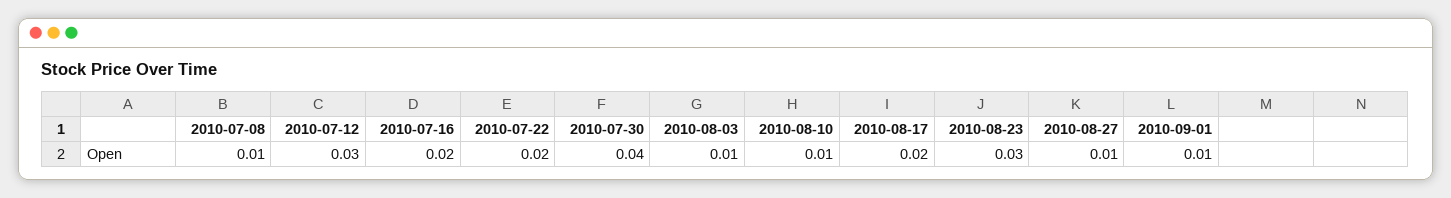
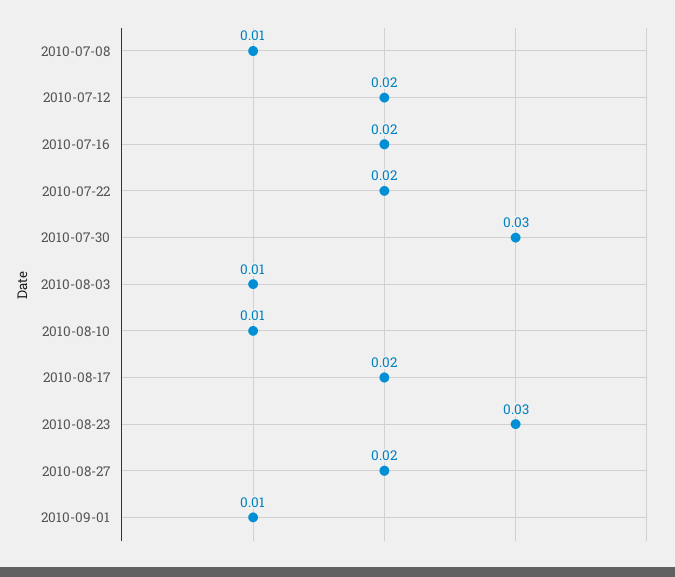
  {
    "2010-07-08": 0.01,
-   "2010-07-12": 0.03,
+   "2010-07-12": 0.02,
    "2010-07-16": 0.02,
    "2010-07-22": 0.02,
-   "2010-07-30": 0.04,
+   "2010-07-30": 0.03,
    "2010-08-03": 0.01,
    "2010-08-10": 0.01,
    "2010-08-17": 0.02,
    "2010-08-23": 0.03,
-   "2010-08-27": 0.01,
+   "2010-08-27": 0.02,
    "2010-09-01": 0.01
  }

